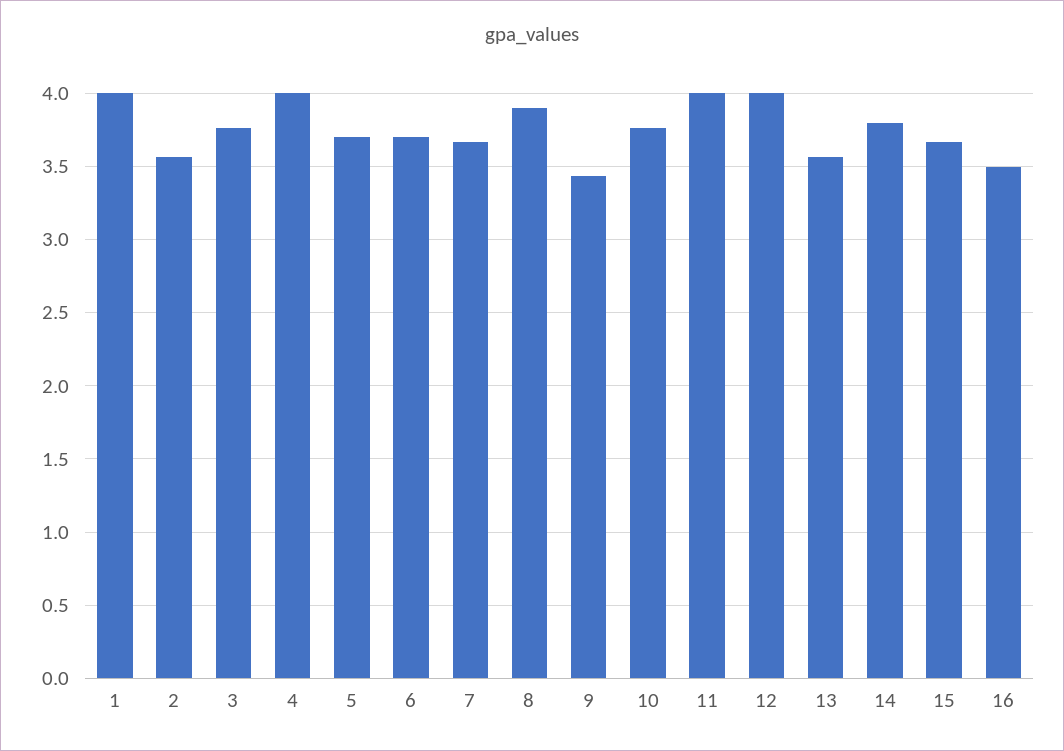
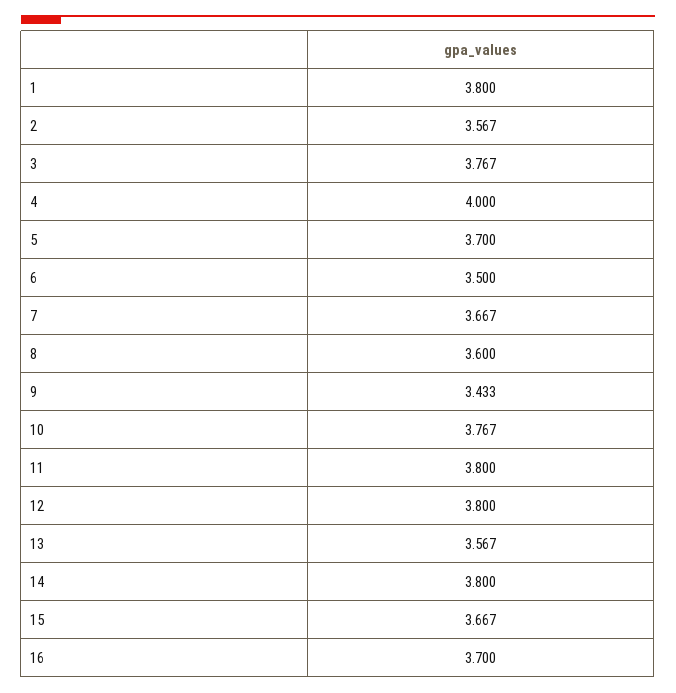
  {
-   "1": 4,
+   "1": 3.8,
    "2": 3.567,
    "3": 3.767,
    "4": 4,
    "5": 3.7,
-   "6": 3.7,
+   "6": 3.5,
    "7": 3.667,
-   "8": 3.9,
+   "8": 3.6,
    "9": 3.433,
    "10": 3.767,
-   "11": 4,
+   "11": 3.8,
-   "12": 4,
+   "12": 3.8,
    "13": 3.567,
    "14": 3.8,
    "15": 3.667,
-   "16": 3.5
+   "16": 3.7
  }

